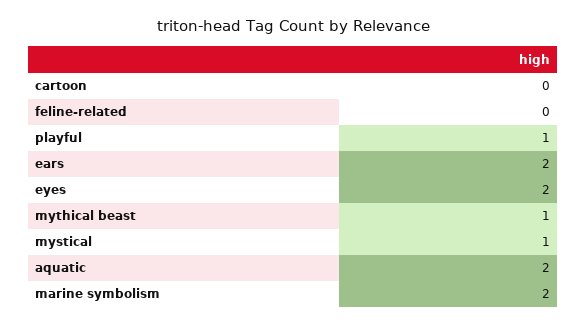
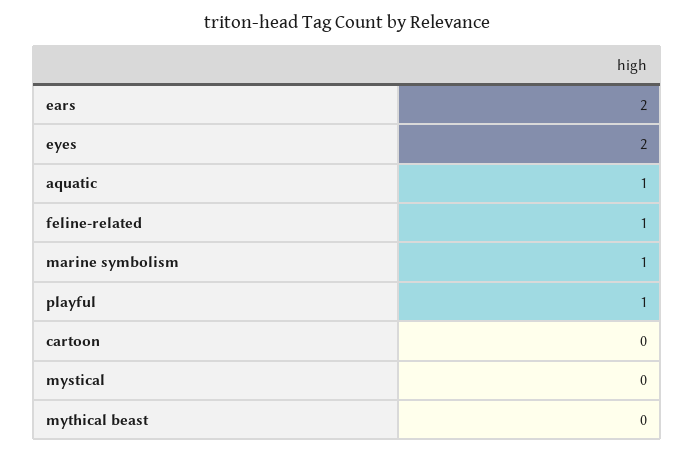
  {
    "cartoon": 0,
-   "feline-related": 0,
+   "feline-related": 1,
    "playful": 1,
    "ears": 2,
    "eyes": 2,
-   "mythical beast": 1,
+   "mythical beast": 0,
-   "mystical": 1,
+   "mystical": 0,
-   "aquatic": 2,
+   "aquatic": 1,
-   "marine symbolism": 2
+   "marine symbolism": 1
  }

